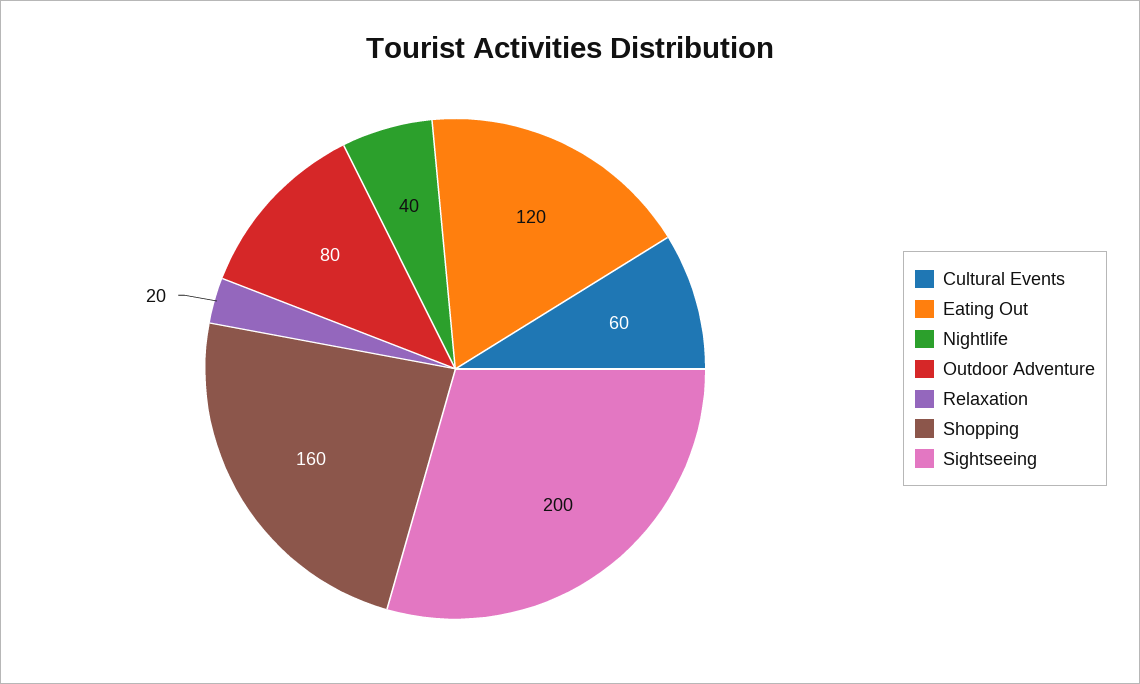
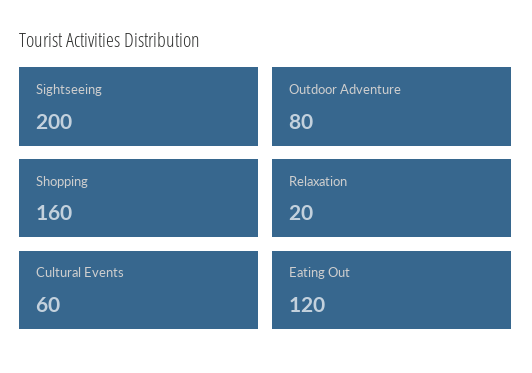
  {
    "Cultural Events": 60,
    "Eating Out": 120,
-   "Nightlife": 40,
    "Outdoor Adventure": 80,
    "Relaxation": 20,
    "Shopping": 160,
    "Sightseeing": 200
  }

